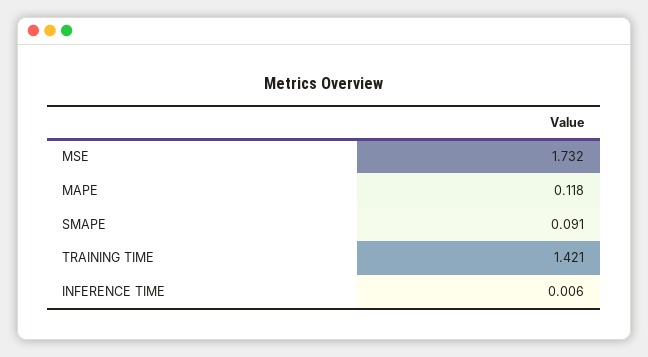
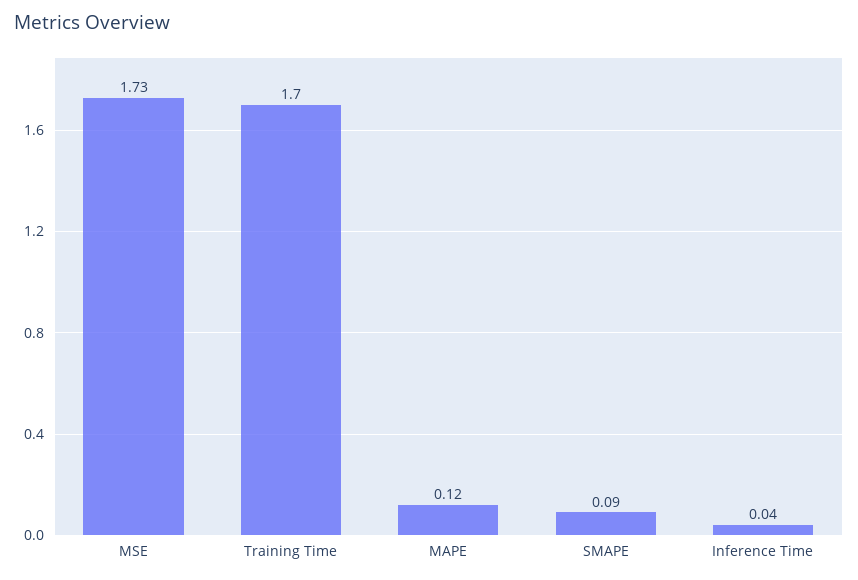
  {
    "MSE": 1.732,
    "MAPE": 0.118,
    "SMAPE": 0.091,
-   "TRAINING TIME": 1.421,
+   "TRAINING TIME": 1.7,
-   "INFERENCE TIME": 0.006
+   "INFERENCE TIME": 0.04
  }

